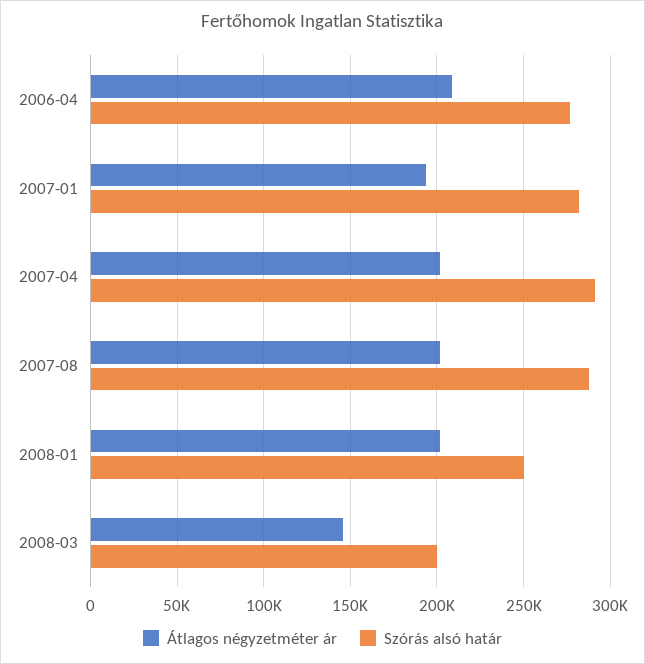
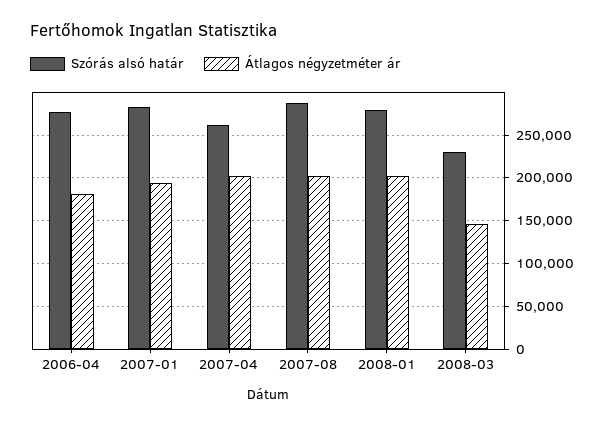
  {
    "Átlagos négyzetméter ár": {
-     "2006-04": 210000,
+     "2006-04": 180000,
      "2007-01": 195000,
      "2007-04": 200000,
      "2007-08": 200000,
      "2008-01": 200000,
      "2008-03": 145000
    },
    "Szórás alsó határ": {
      "2006-04": 275000,
      "2007-01": 280000,
-     "2007-04": 290000,
+     "2007-04": 260000,
      "2007-08": 290000,
-     "2008-01": 250000,
+     "2008-01": 280000,
-     "2008-03": 200000
+     "2008-03": 230000
    }
  }

